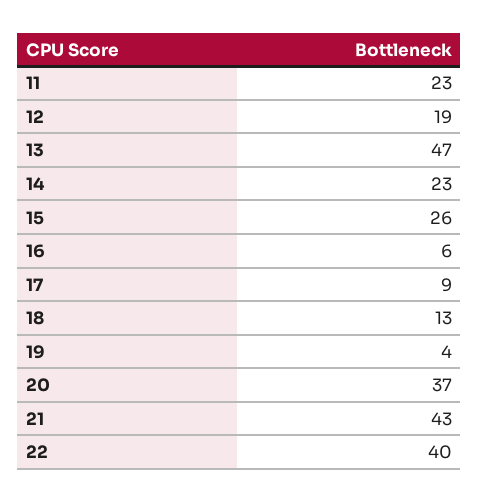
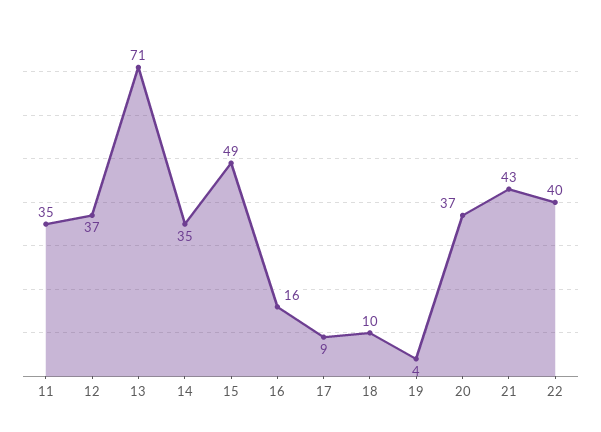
  {
-   "11": 23,
+   "11": 35,
-   "12": 19,
+   "12": 37,
-   "13": 47,
+   "13": 71,
-   "14": 23,
+   "14": 35,
-   "15": 26,
+   "15": 49,
-   "16": 6,
+   "16": 16,
    "17": 9,
-   "18": 13,
+   "18": 10,
    "19": 4,
    "20": 37,
    "21": 43,
    "22": 40
  }

